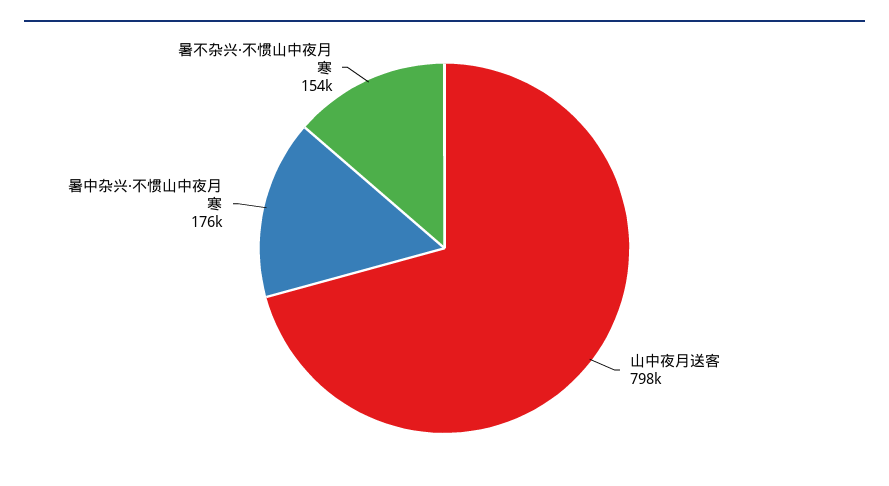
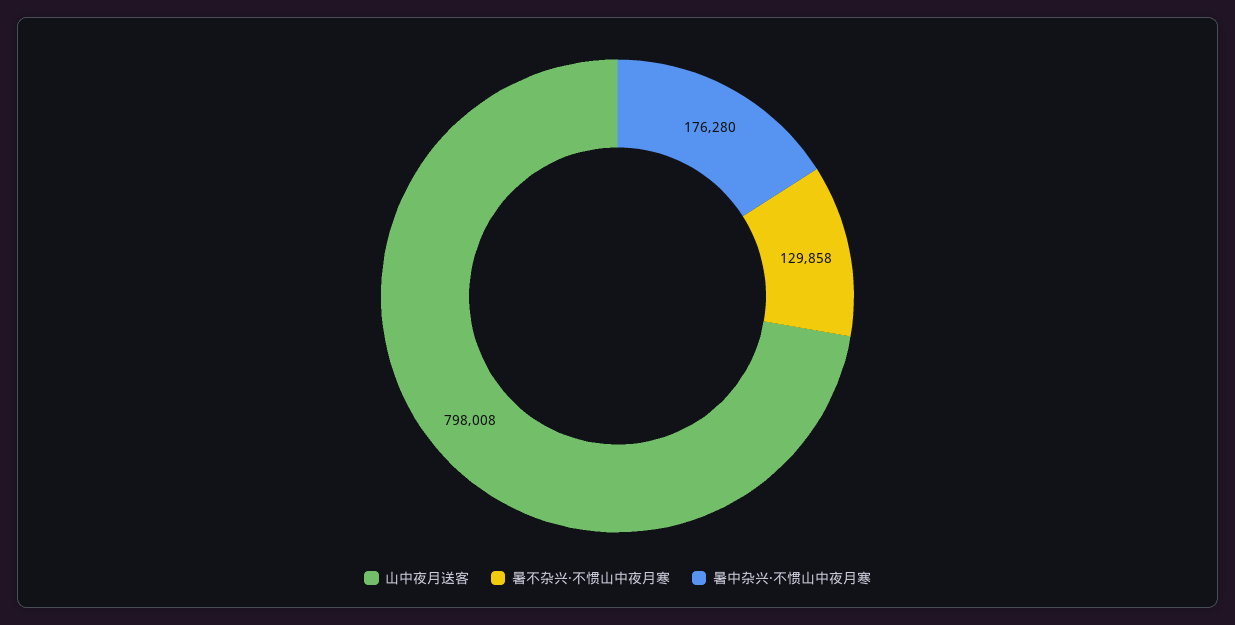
  {
    "山中夜月送客": 798008,
    "暑中杂兴·不惯山中夜月寒": 176280,
-   "暑不杂兴·不惯山中夜月寒": 154000
+   "暑不杂兴·不惯山中夜月寒": 129858
  }

